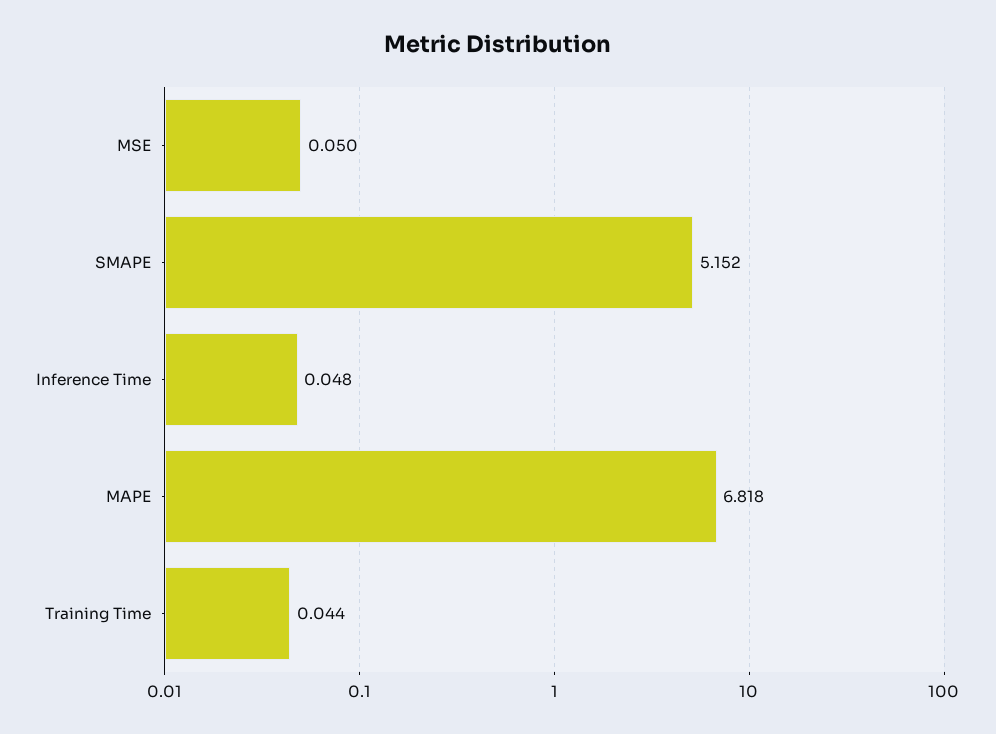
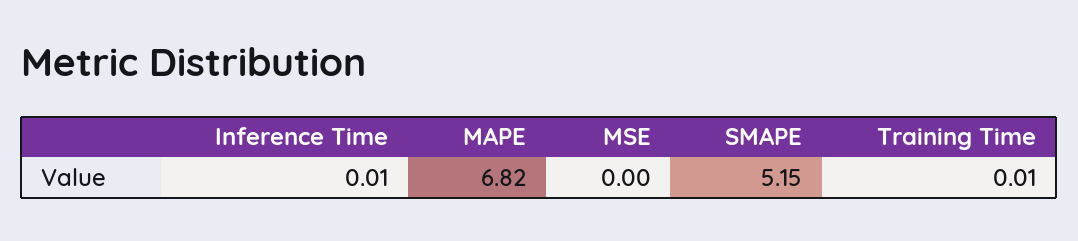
  {
-   "MSE": 0.05,
+   "MSE": 0,
    "SMAPE": 5.152,
-   "Inference Time": 0.048,
+   "Inference Time": 0.01,
    "MAPE": 6.818,
-   "Training Time": 0.044
+   "Training Time": 0.01
  }

